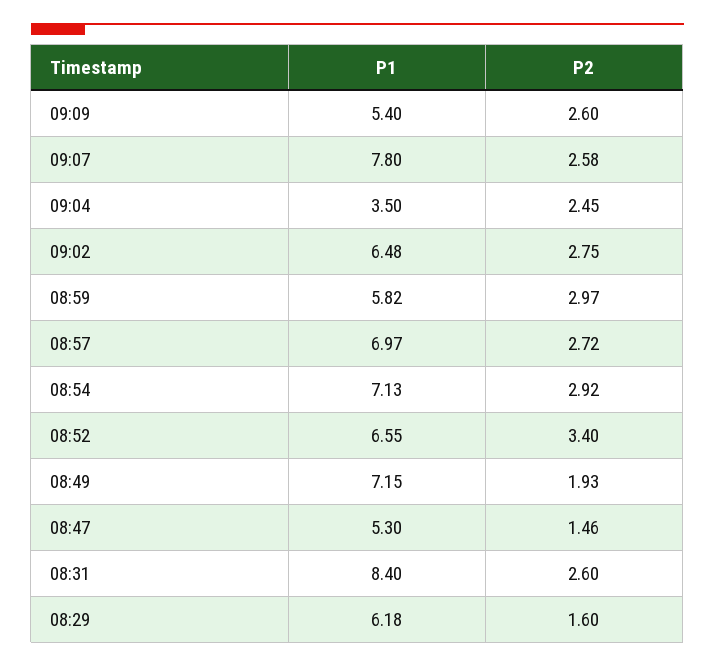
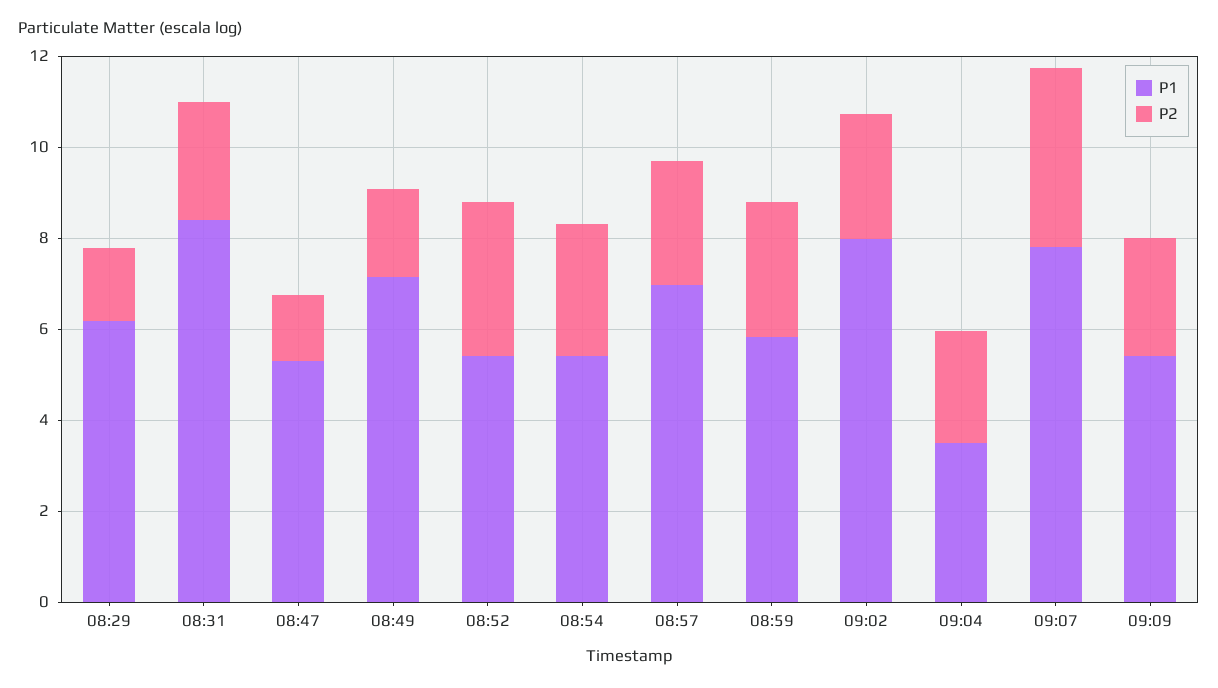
  {
    "P1": {
      "09:09": 5.4,
      "09:07": 7.8,
      "09:04": 3.5,
-     "09:02": 6.48,
+     "09:02": 8,
      "08:59": 5.82,
      "08:57": 6.97,
-     "08:54": 7.13,
+     "08:54": 5.5,
-     "08:52": 6.55,
+     "08:52": 5.5,
      "08:49": 7.15,
      "08:47": 5.3,
      "08:31": 8.4,
      "08:29": 6.18
    },
    "P2": {
      "09:09": 2.6,
-     "09:07": 2.58,
+     "09:07": 4,
      "09:04": 2.45,
      "09:02": 2.75,
      "08:59": 2.97,
      "08:57": 2.72,
      "08:54": 2.92,
      "08:52": 3.4,
      "08:49": 1.93,
      "08:47": 1.46,
      "08:31": 2.6,
      "08:29": 1.6
    }
  }

